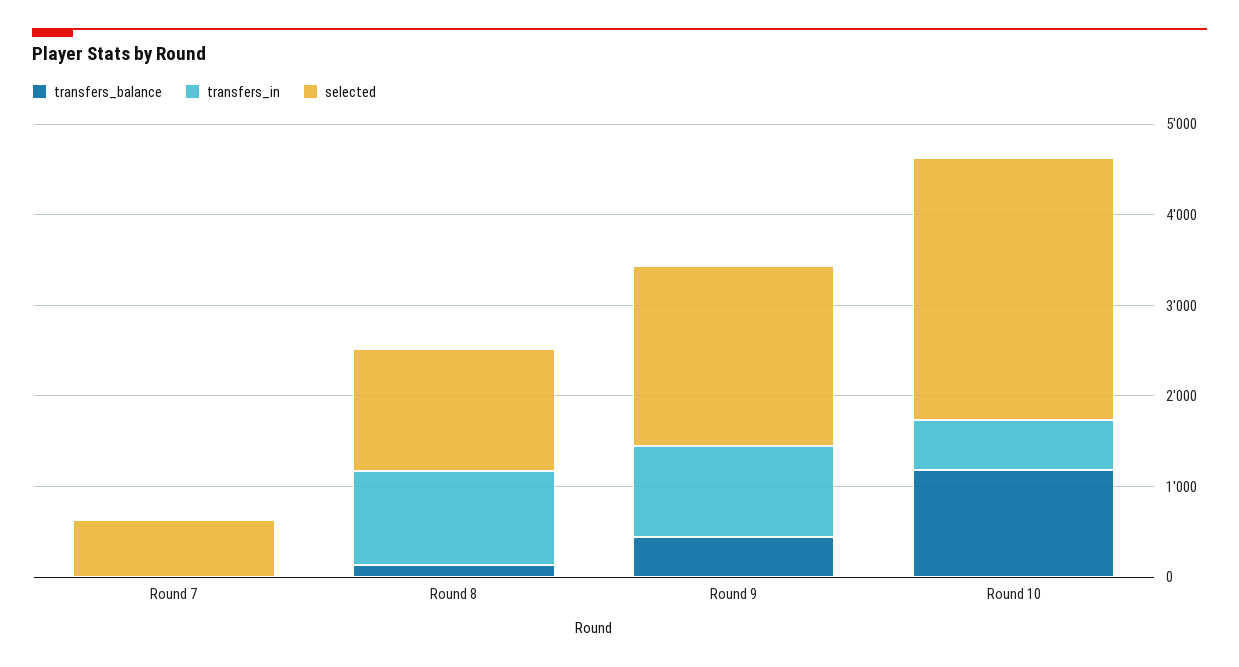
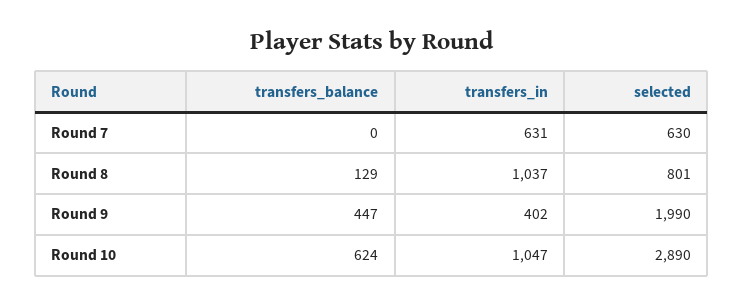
  {
    "transfers_balance": {
      "Round 7": 0,
      "Round 8": 129,
      "Round 9": 447,
-     "Round 10": 1200
+     "Round 10": 624
    },
    "transfers_in": {
-     "Round 7": 0,
+     "Round 7": 631,
      "Round 8": 1037,
-     "Round 9": 1000,
+     "Round 9": 402,
-     "Round 10": 600
+     "Round 10": 1047
    },
    "selected": {
      "Round 7": 630,
-     "Round 8": 1400,
+     "Round 8": 801,
      "Round 9": 1990,
      "Round 10": 2890
    }
  }

